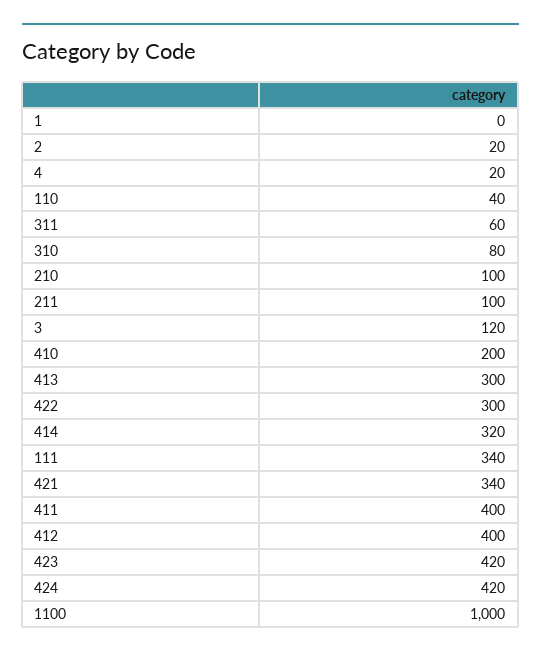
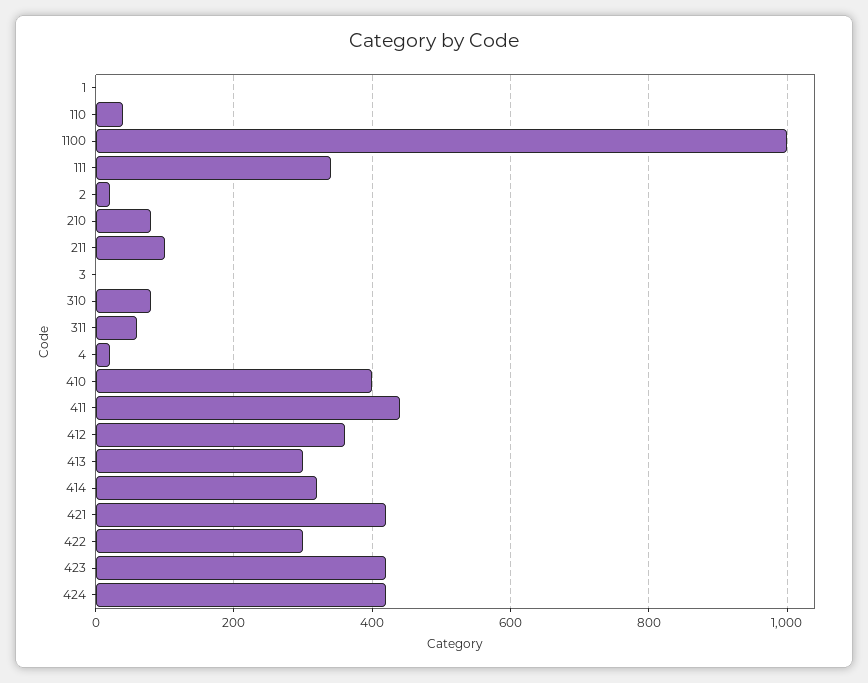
  {
    "1": 0,
    "2": 20,
    "4": 20,
    "110": 40,
    "311": 60,
    "310": 80,
-   "210": 100,
+   "210": 80,
    "211": 100,
-   "3": 120,
+   "3": 0,
-   "410": 200,
+   "410": 400,
    "413": 300,
    "422": 300,
    "414": 320,
    "111": 340,
-   "421": 340,
+   "421": 420,
-   "411": 400,
+   "411": 440,
-   "412": 400,
+   "412": 360,
    "423": 420,
    "424": 420,
    "1100": 1000
  }

